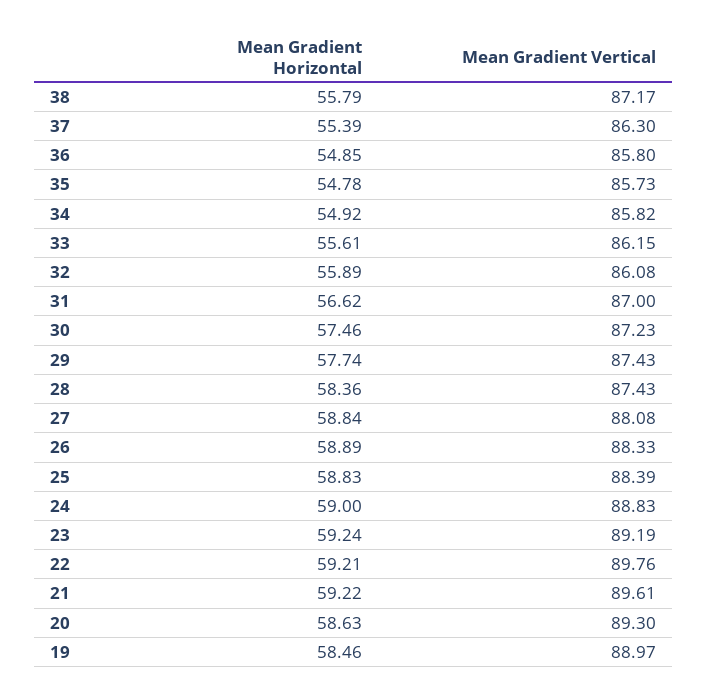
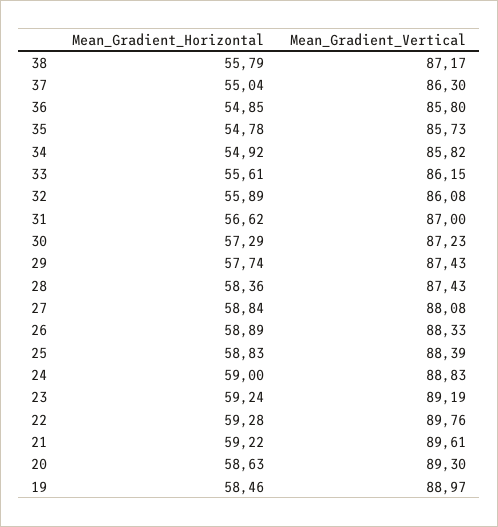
  {
    "Mean Gradient Horizontal": {
      "38": 55.79,
-     "37": 55.39,
+     "37": 55.04,
      "36": 54.85,
      "35": 54.78,
      "34": 54.92,
      "33": 55.61,
      "32": 55.89,
      "31": 56.62,
-     "30": 57.46,
+     "30": 57.29,
      "29": 57.74,
      "28": 58.36,
      "27": 58.84,
      "26": 58.89,
      "25": 58.83,
      "24": 59,
      "23": 59.24,
-     "22": 59.21,
+     "22": 59.28,
      "21": 59.22,
      "20": 58.63,
      "19": 58.46
    },
    "Mean Gradient Vertical": {
      "38": 87.17,
      "37": 86.3,
      "36": 85.8,
      "35": 85.73,
      "34": 85.82,
      "33": 86.15,
      "32": 86.08,
      "31": 87,
      "30": 87.23,
      "29": 87.43,
      "28": 87.43,
      "27": 88.08,
      "26": 88.33,
      "25": 88.39,
      "24": 88.83,
      "23": 89.19,
      "22": 89.76,
      "21": 89.61,
      "20": 89.3,
      "19": 88.97
    }
  }

